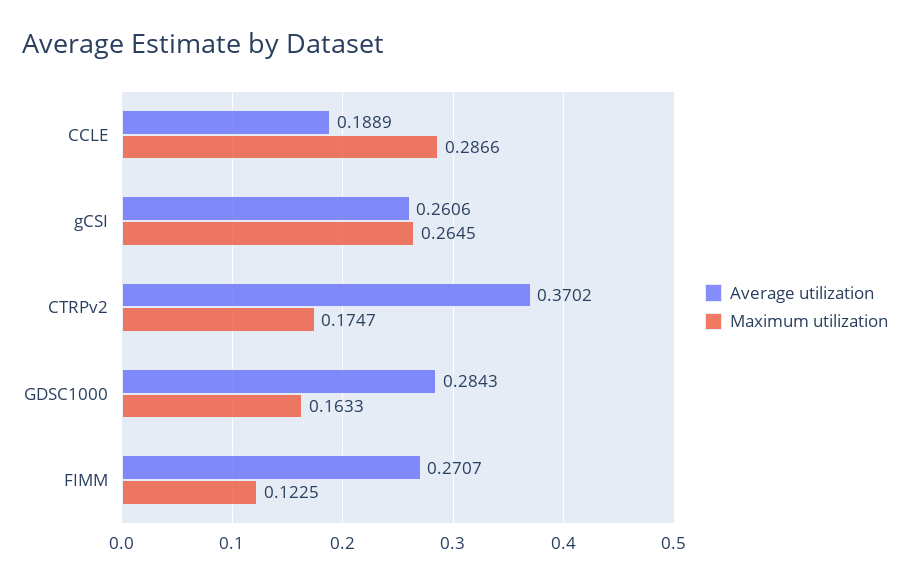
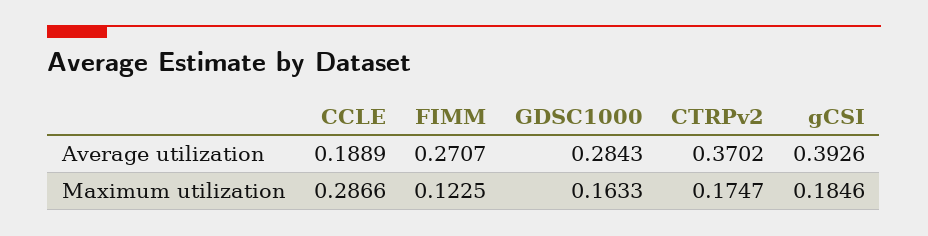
  {
    "Average utilization": {
      "CCLE": 0.1889,
-     "gCSI": 0.2606,
+     "gCSI": 0.3926,
      "CTRPv2": 0.3702,
      "GDSC1000": 0.2843,
      "FIMM": 0.2707
    },
    "Maximum utilization": {
      "CCLE": 0.2866,
-     "gCSI": 0.2645,
+     "gCSI": 0.1846,
      "CTRPv2": 0.1747,
      "GDSC1000": 0.1633,
      "FIMM": 0.1225
    }
  }

